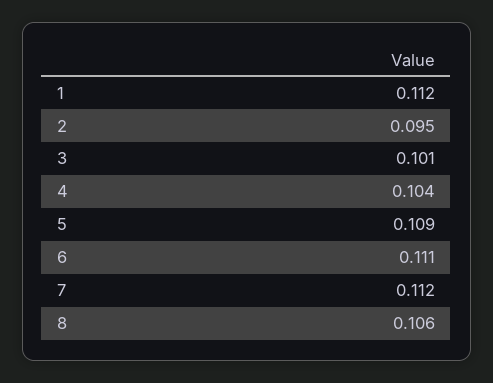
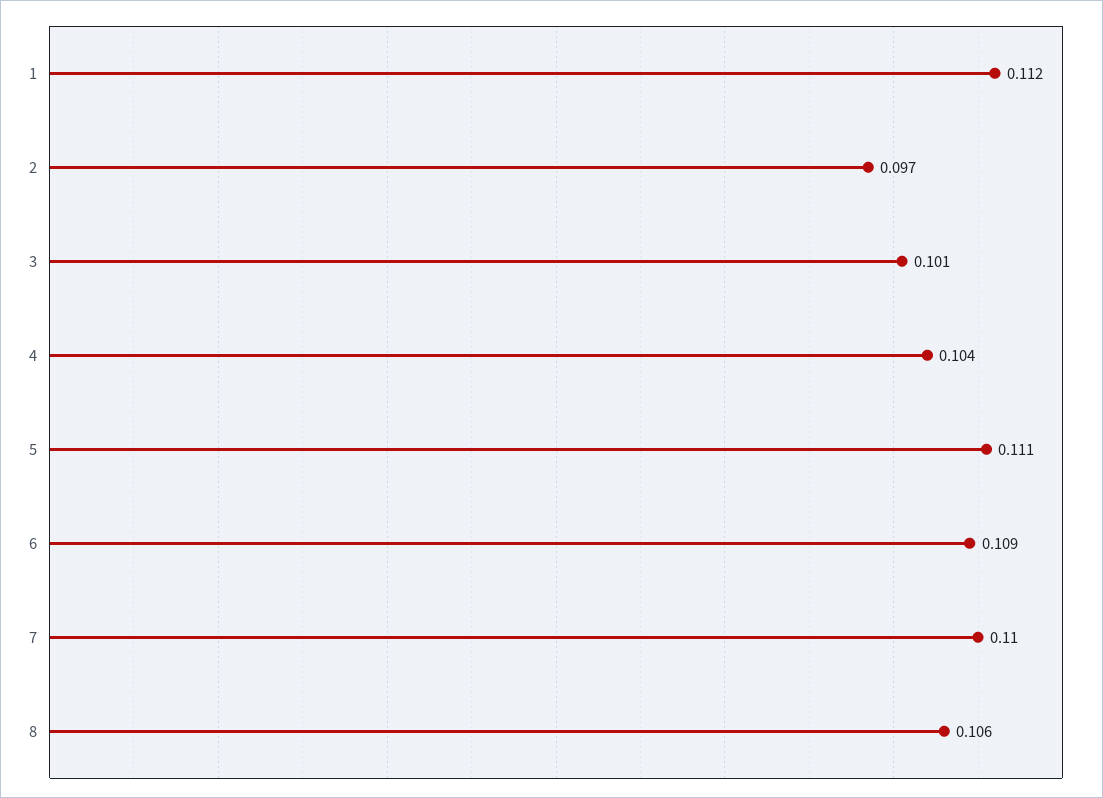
  {
    "1": 0.112,
-   "2": 0.095,
+   "2": 0.097,
    "3": 0.101,
    "4": 0.104,
-   "5": 0.109,
+   "5": 0.111,
-   "6": 0.111,
+   "6": 0.109,
-   "7": 0.112,
+   "7": 0.11,
    "8": 0.106
  }

